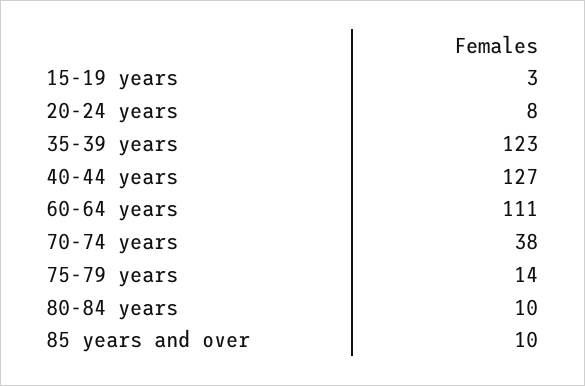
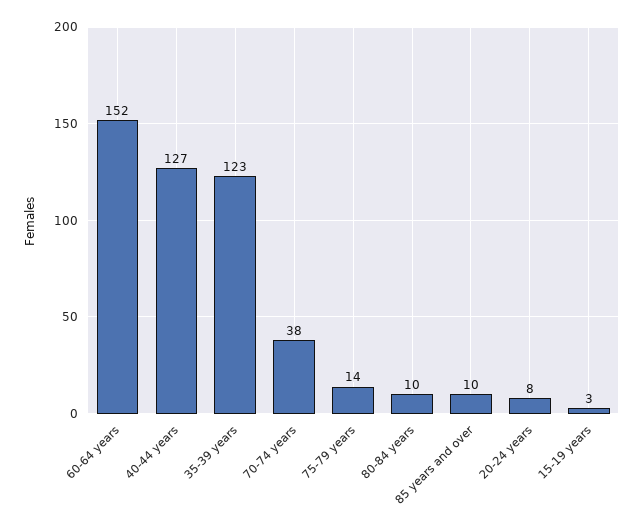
  {
    "15-19 years": 3,
    "20-24 years": 8,
    "35-39 years": 123,
    "40-44 years": 127,
-   "60-64 years": 111,
+   "60-64 years": 152,
    "70-74 years": 38,
    "75-79 years": 14,
    "80-84 years": 10,
    "85 years and over": 10
  }

